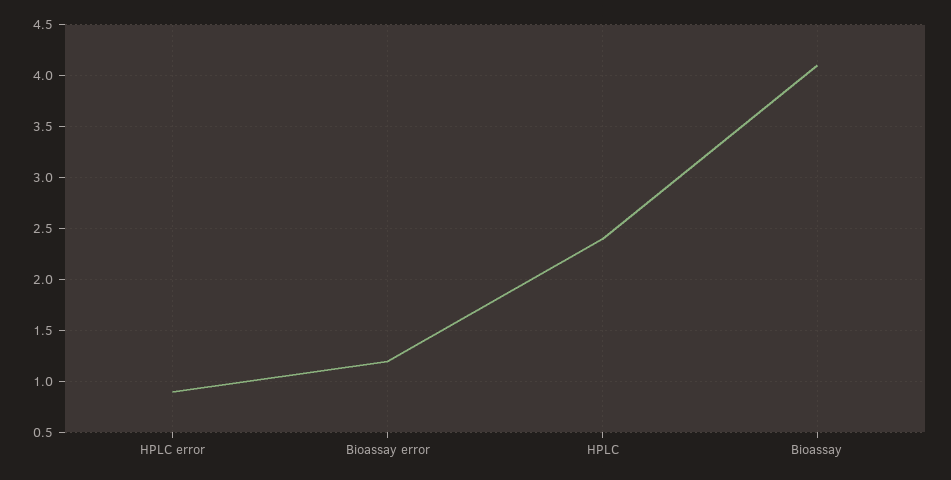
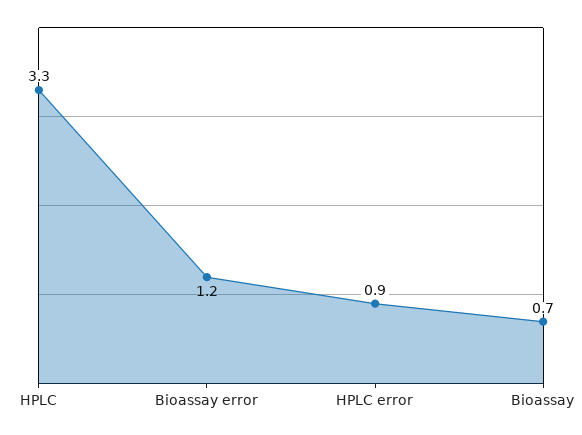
  {
    "HPLC error": 0.9,
    "Bioassay error": 1.2,
-   "HPLC": 2.4,
+   "HPLC": 3.3,
-   "Bioassay": 4.1
+   "Bioassay": 0.7
  }

